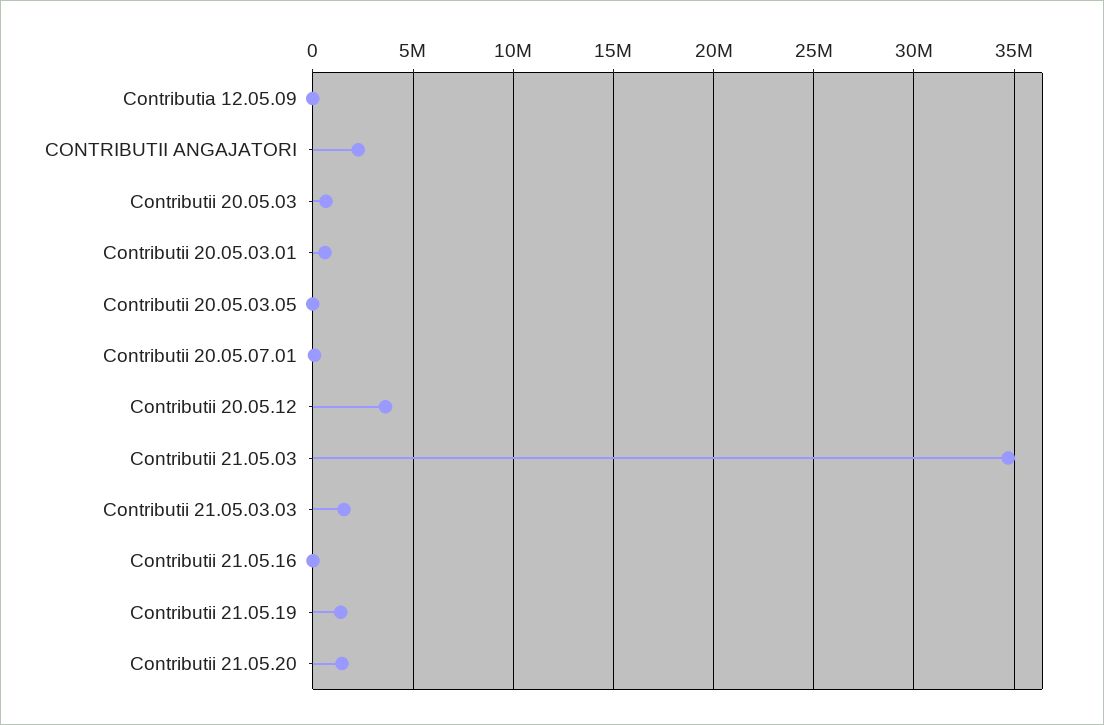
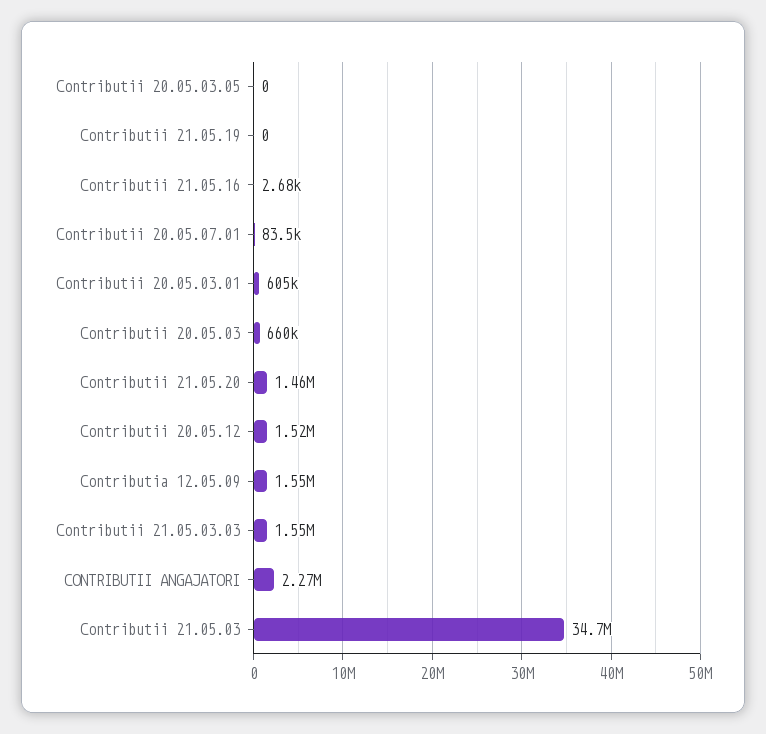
  {
-   "Contributia 12.05.09": 0,
+   "Contributia 12.05.09": 1550000,
    "CONTRIBUTII ANGAJATORI": 2270000,
    "Contributii 20.05.03": 660000,
    "Contributii 20.05.03.01": 605000,
    "Contributii 20.05.03.05": 0,
    "Contributii 20.05.07.01": 83500,
-   "Contributii 20.05.12": 3500000,
+   "Contributii 20.05.12": 1520000,
    "Contributii 21.05.03": 34700000,
    "Contributii 21.05.03.03": 1550000,
    "Contributii 21.05.16": 2680,
-   "Contributii 21.05.19": 1500000,
+   "Contributii 21.05.19": 0,
    "Contributii 21.05.20": 1460000
  }

